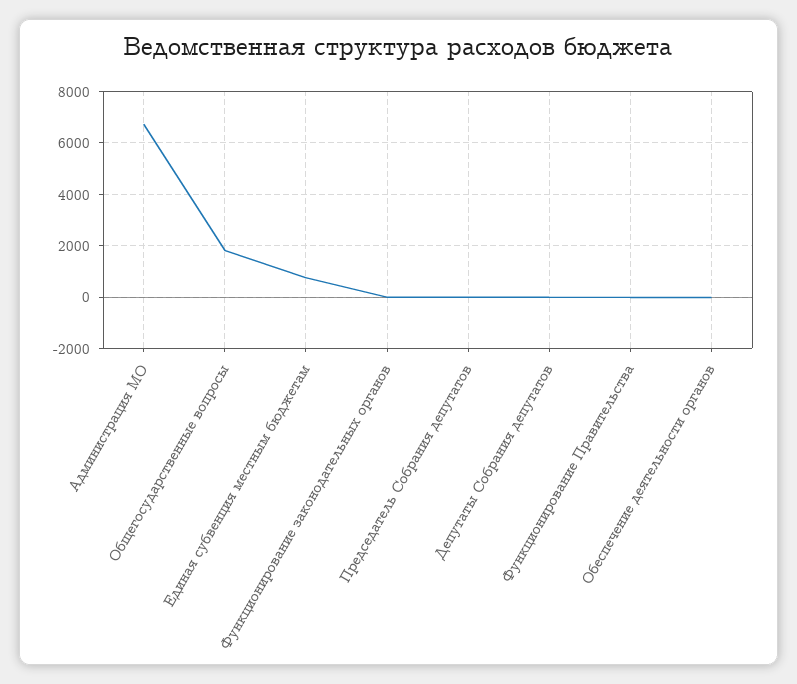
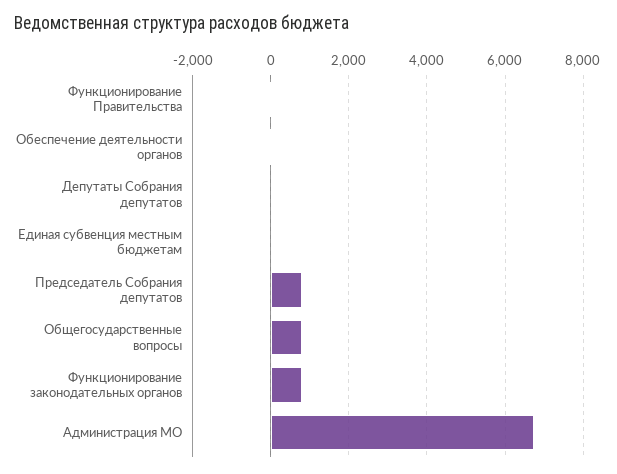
  {
    "Администрация МО": 6800,
-   "Общегосударственные вопросы": 1750,
+   "Общегосударственные вопросы": 800,
-   "Единая субвенция местным бюджетам": 750,
+   "Единая субвенция местным бюджетам": 0,
-   "Функционирование законодательных органов": 0,
+   "Функционирование законодательных органов": 800,
-   "Председатель Собрания депутатов": 0,
+   "Председатель Собрания депутатов": 800,
    "Депутаты Собрания депутатов": 0,
    "Функционирование Правительства": 0,
    "Обеспечение деятельности органов": 0
  }

